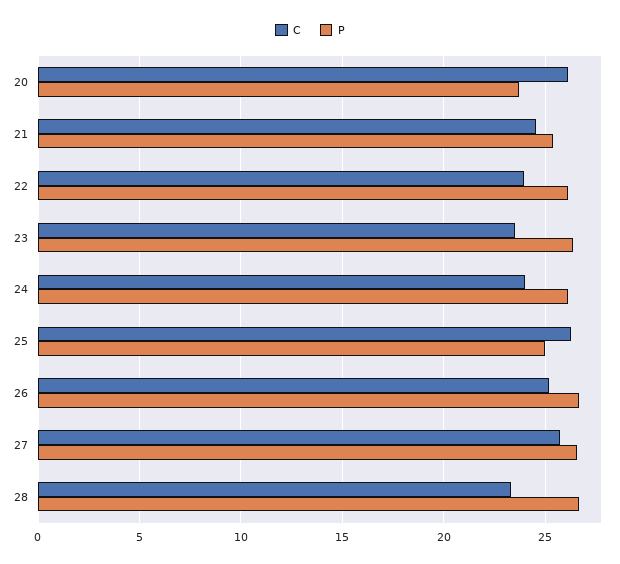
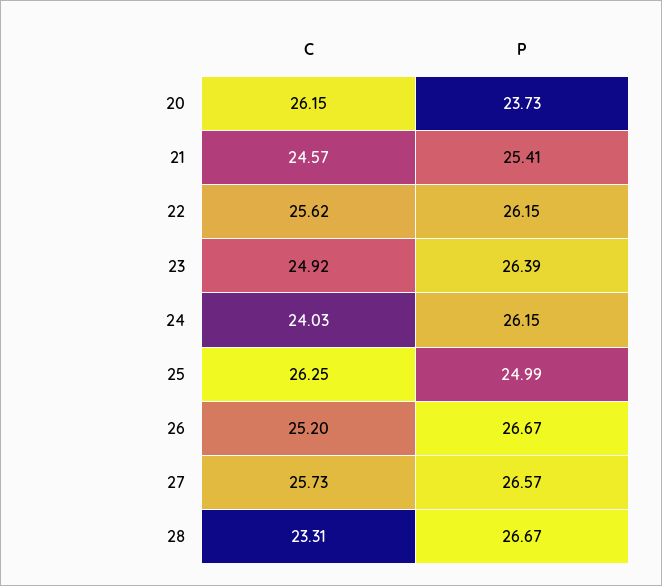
  {
    "C": {
      "20": 26.15,
      "21": 24.57,
-     "22": 24,
+     "22": 25.62,
-     "23": 23.5,
+     "23": 24.92,
      "24": 24.03,
      "25": 26.25,
      "26": 25.2,
      "27": 25.73,
      "28": 23.31
    },
    "P": {
      "20": 23.73,
      "21": 25.41,
      "22": 26.15,
      "23": 26.39,
      "24": 26.15,
      "25": 24.99,
      "26": 26.67,
      "27": 26.57,
      "28": 26.67
    }
  }

